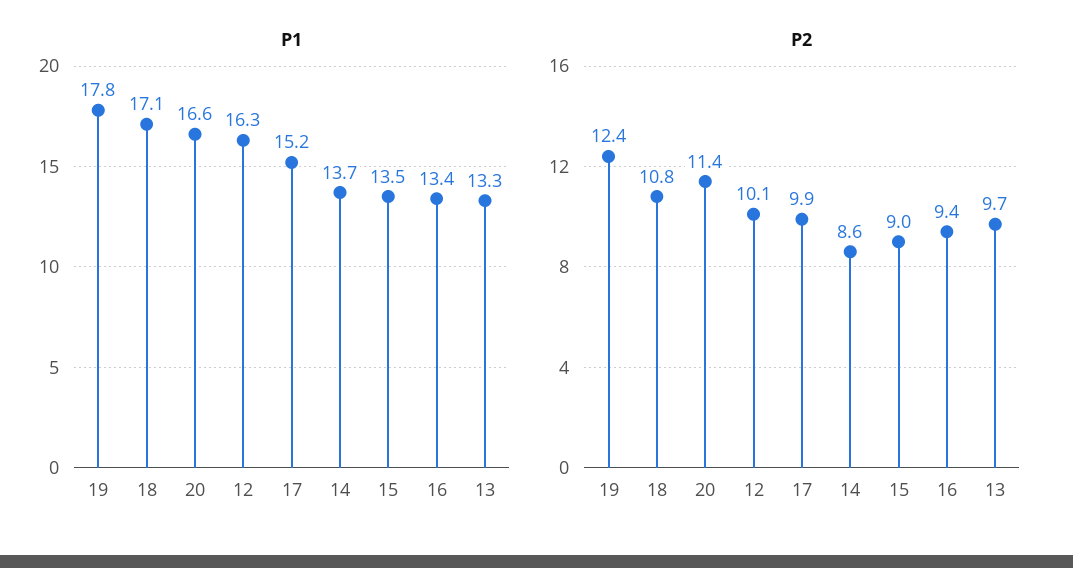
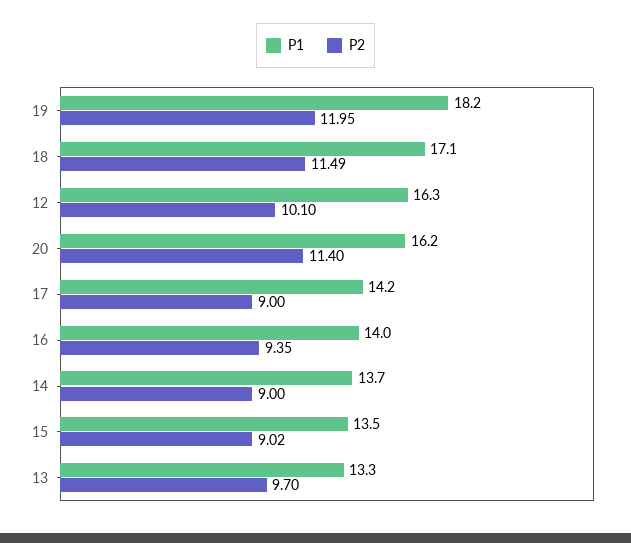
  {
    "P1": {
-     "19": 17.8,
+     "19": 18.2,
      "18": 17.1,
-     "20": 16.6,
+     "20": 16.2,
      "12": 16.3,
-     "17": 15.2,
+     "17": 14.2,
      "14": 13.7,
      "15": 13.5,
-     "16": 13.4,
+     "16": 14,
      "13": 13.3
    },
    "P2": {
-     "19": 12.4,
+     "19": 11.95,
-     "18": 10.8,
+     "18": 11.49,
      "20": 11.4,
      "12": 10.1,
-     "17": 9.9,
+     "17": 9,
-     "14": 8.6,
+     "14": 9,
      "15": 9.02,
      "16": 9.35,
      "13": 9.7
    }
  }

